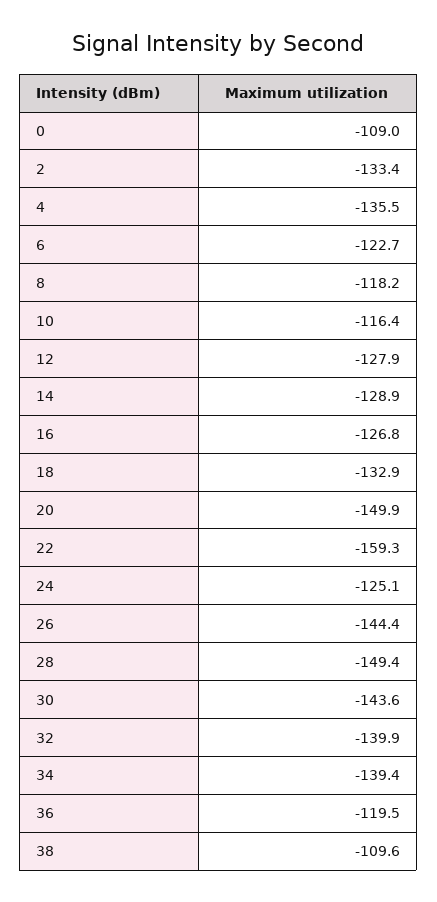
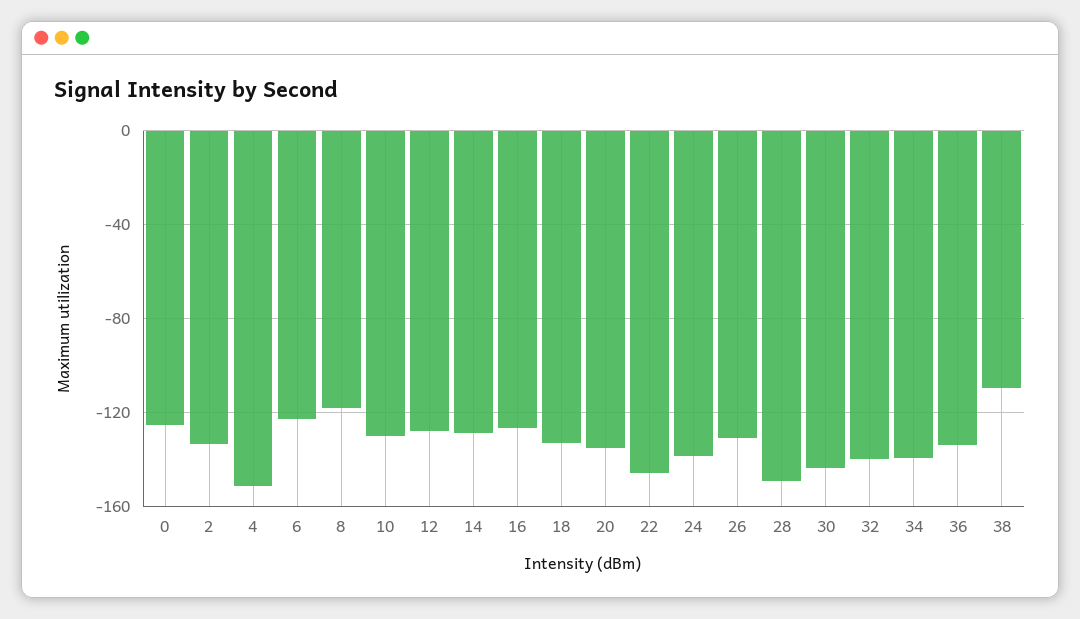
  {
-   "0": -109,
+   "0": -125,
    "2": -133.4,
-   "4": -135.5,
+   "4": -150,
    "6": -122.7,
    "8": -118.2,
-   "10": -116.4,
+   "10": -130,
    "12": -127.9,
    "14": -128.9,
    "16": -126.8,
    "18": -132.9,
-   "20": -149.9,
+   "20": -135,
-   "22": -159.3,
+   "22": -145,
-   "24": -125.1,
+   "24": -140,
-   "26": -144.4,
+   "26": -130,
    "28": -149.4,
    "30": -143.6,
    "32": -139.9,
    "34": -139.4,
-   "36": -119.5,
+   "36": -135,
    "38": -109.6
  }

